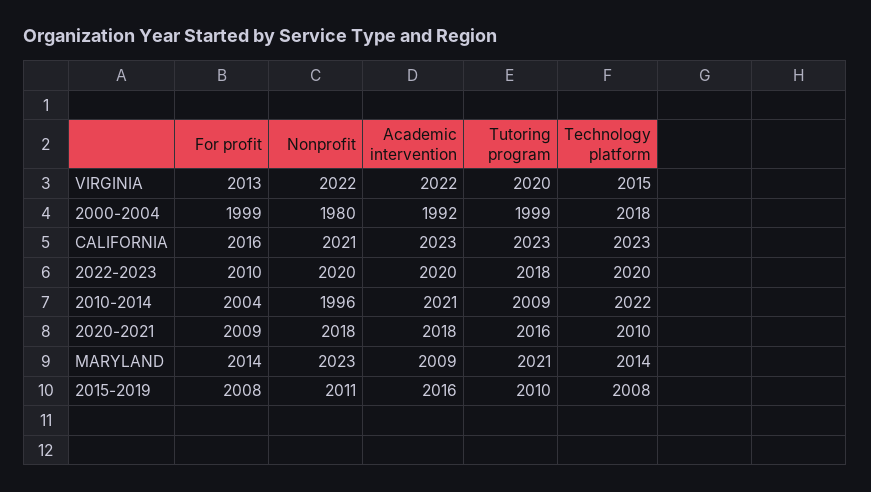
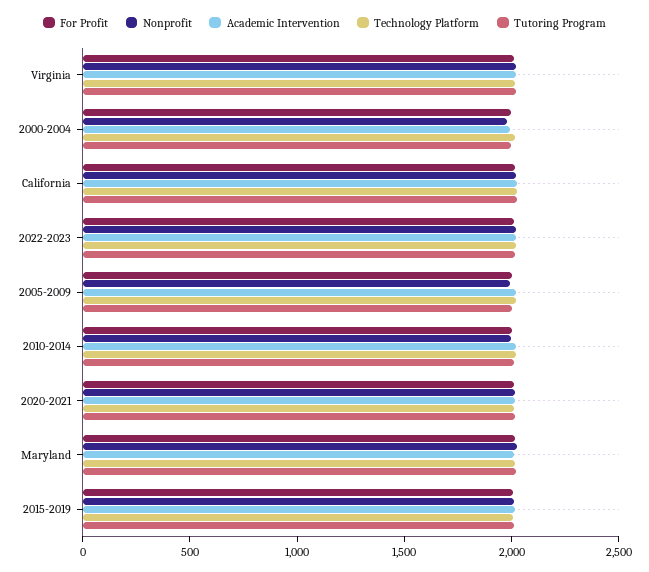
  {
    "For profit": {
      "VIRGINIA": 2013,
      "2000-2004": 1999,
      "CALIFORNIA": 2016,
      "2022-2023": 2010,
      "2010-2014": 2004,
      "2020-2021": 2009,
      "MARYLAND": 2014,
-     "2015-2019": 2008
+     "2015-2019": 2008,
+     "2005-2009": 2000
    },
    "Nonprofit": {
      "VIRGINIA": 2022,
      "2000-2004": 1980,
      "CALIFORNIA": 2021,
      "2022-2023": 2020,
      "2010-2014": 1996,
      "2020-2021": 2018,
      "MARYLAND": 2023,
-     "2015-2019": 2011
+     "2015-2019": 2011,
+     "2005-2009": 2000
    },
    "Academic intervention": {
      "VIRGINIA": 2022,
      "2000-2004": 1992,
      "CALIFORNIA": 2023,
      "2022-2023": 2020,
      "2010-2014": 2021,
      "2020-2021": 2018,
      "MARYLAND": 2009,
-     "2015-2019": 2016
+     "2015-2019": 2016,
+     "2005-2009": 2000
    },
    "Tutoring program": {
      "VIRGINIA": 2020,
      "2000-2004": 1999,
      "CALIFORNIA": 2023,
      "2022-2023": 2018,
      "2010-2014": 2009,
      "2020-2021": 2016,
      "MARYLAND": 2021,
-     "2015-2019": 2010
+     "2015-2019": 2010,
+     "2005-2009": 2000
    },
    "Technology platform": {
      "VIRGINIA": 2015,
      "2000-2004": 2018,
      "CALIFORNIA": 2023,
      "2022-2023": 2020,
      "2010-2014": 2022,
      "2020-2021": 2010,
      "MARYLAND": 2014,
-     "2015-2019": 2008
+     "2015-2019": 2008,
+     "2005-2009": 2000
    }
  }

